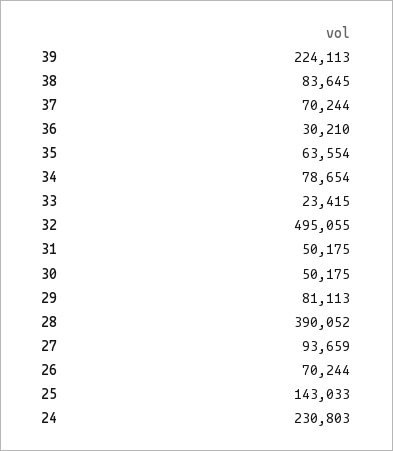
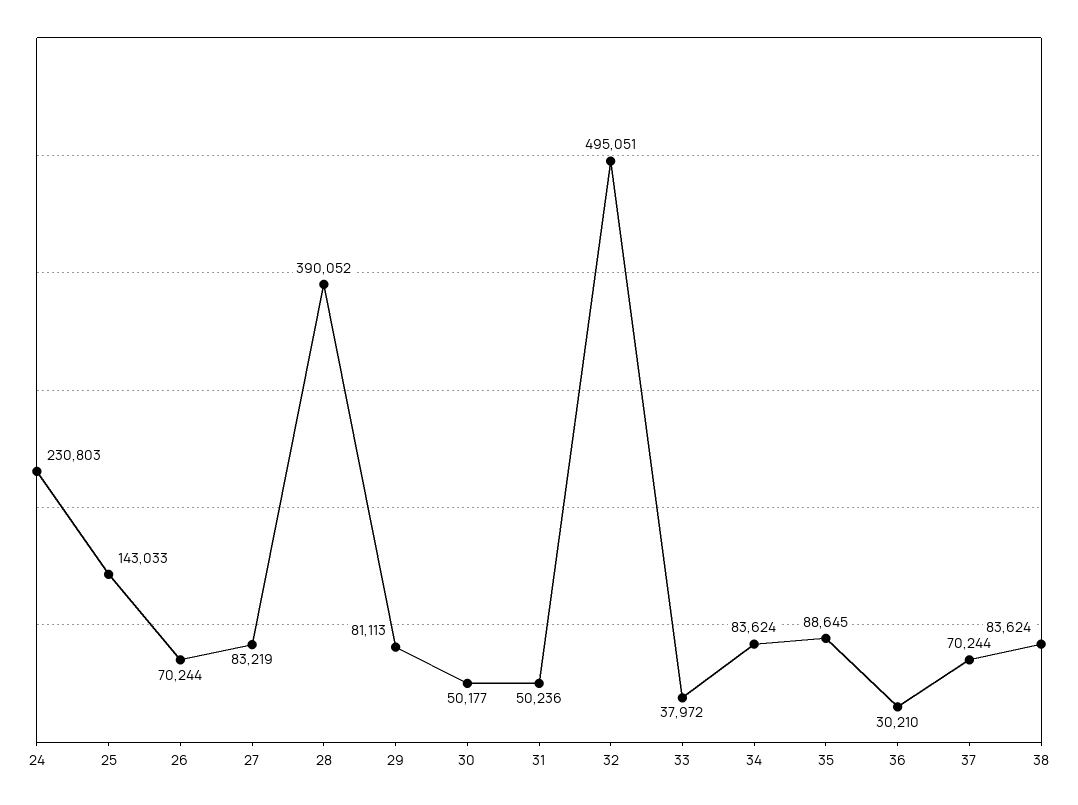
  {
-   "39": 224113,
-   "38": 83645,
+   "38": 83624,
    "37": 70244,
    "36": 30210,
-   "35": 63554,
+   "35": 88645,
-   "34": 78654,
+   "34": 83624,
-   "33": 23415,
+   "33": 37972,
-   "32": 495055,
+   "32": 495051,
-   "31": 50175,
+   "31": 50236,
-   "30": 50175,
+   "30": 50177,
    "29": 81113,
    "28": 390052,
-   "27": 93659,
+   "27": 83219,
    "26": 70244,
    "25": 143033,
    "24": 230803
  }

